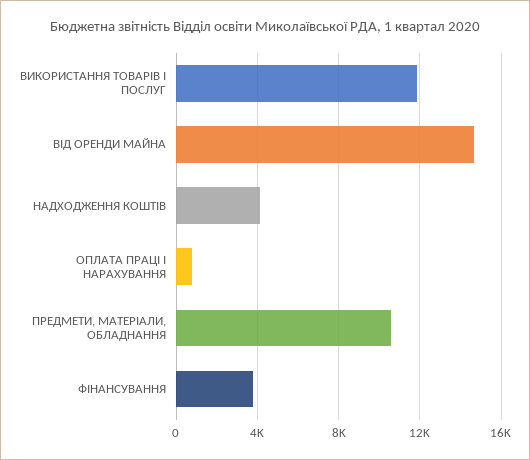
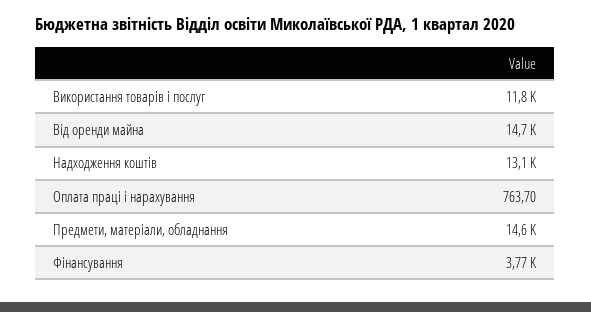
  {
    "ВИКОРИСТАННЯ ТОВАРІВ І ПОСЛУГ": 11800,
    "ВІД ОРЕНДИ МАЙНА": 14700,
-   "НАДХОДЖЕННЯ КОШТІВ": 4000,
+   "НАДХОДЖЕННЯ КОШТІВ": 13100,
    "ОПЛАТА ПРАЦІ І НАРАХУВАННЯ": 763.7,
-   "ПРЕДМЕТИ, МАТЕРІАЛИ, ОБЛАДНАННЯ": 10500,
+   "ПРЕДМЕТИ, МАТЕРІАЛИ, ОБЛАДНАННЯ": 14600,
    "ФІНАНСУВАННЯ": 3770
  }

